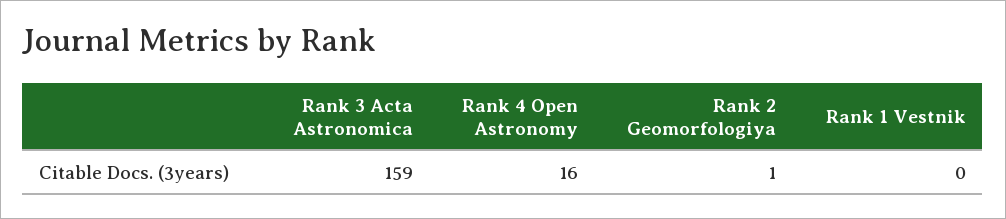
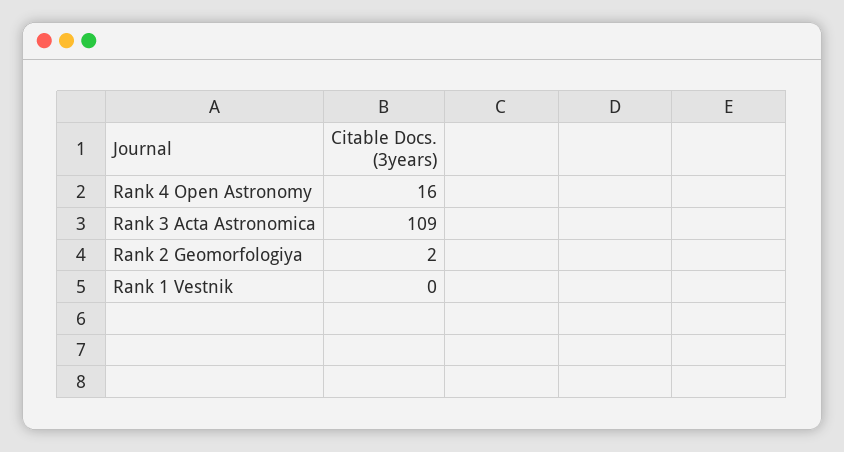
  {
-   "Rank 3 Acta Astronomica": 159,
+   "Rank 3 Acta Astronomica": 109,
    "Rank 4 Open Astronomy": 16,
-   "Rank 2 Geomorfologiya": 1,
+   "Rank 2 Geomorfologiya": 2,
    "Rank 1 Vestnik": 0
  }

